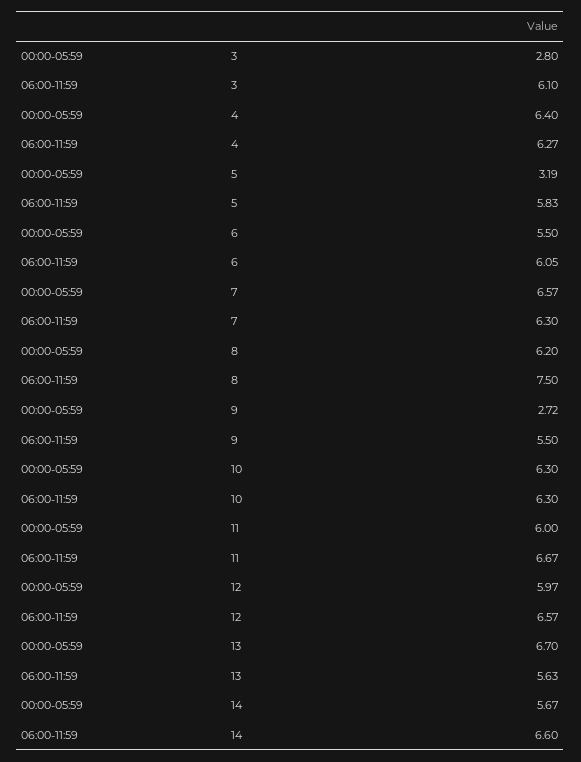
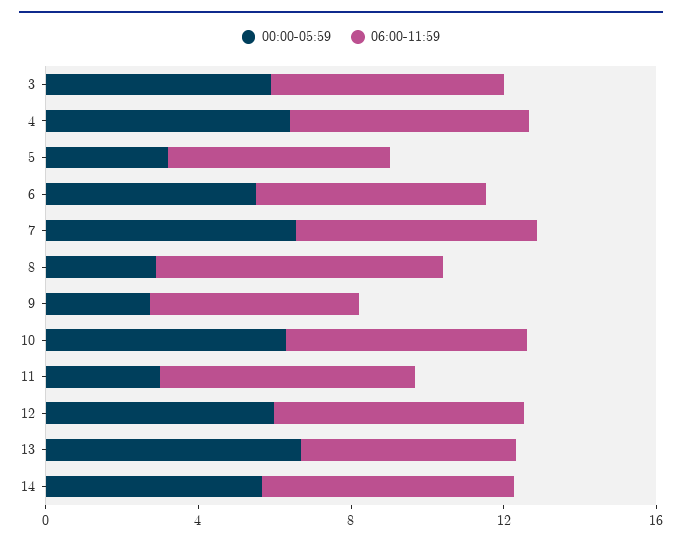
  {
    "00:00-05:59": {
-     "3": 2.8,
+     "3": 6,
      "4": 6.4,
      "5": 3.19,
      "6": 5.5,
      "7": 6.57,
-     "8": 6.2,
+     "8": 3,
      "9": 2.72,
      "10": 6.3,
-     "11": 6,
+     "11": 3,
      "12": 5.97,
      "13": 6.7,
      "14": 5.67
    },
    "06:00-11:59": {
      "3": 6.1,
      "4": 6.27,
      "5": 5.83,
      "6": 6.05,
      "7": 6.3,
      "8": 7.5,
      "9": 5.5,
      "10": 6.3,
      "11": 6.67,
      "12": 6.57,
      "13": 5.63,
      "14": 6.6
    }
  }

